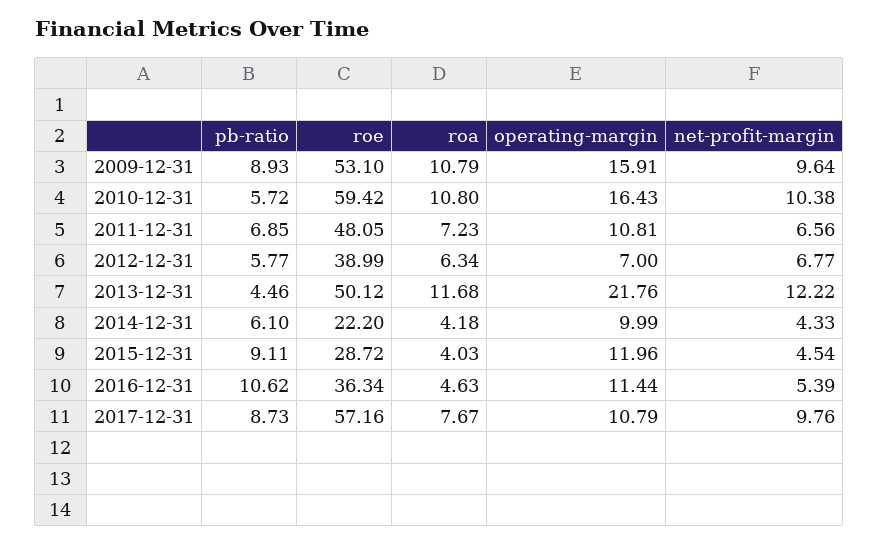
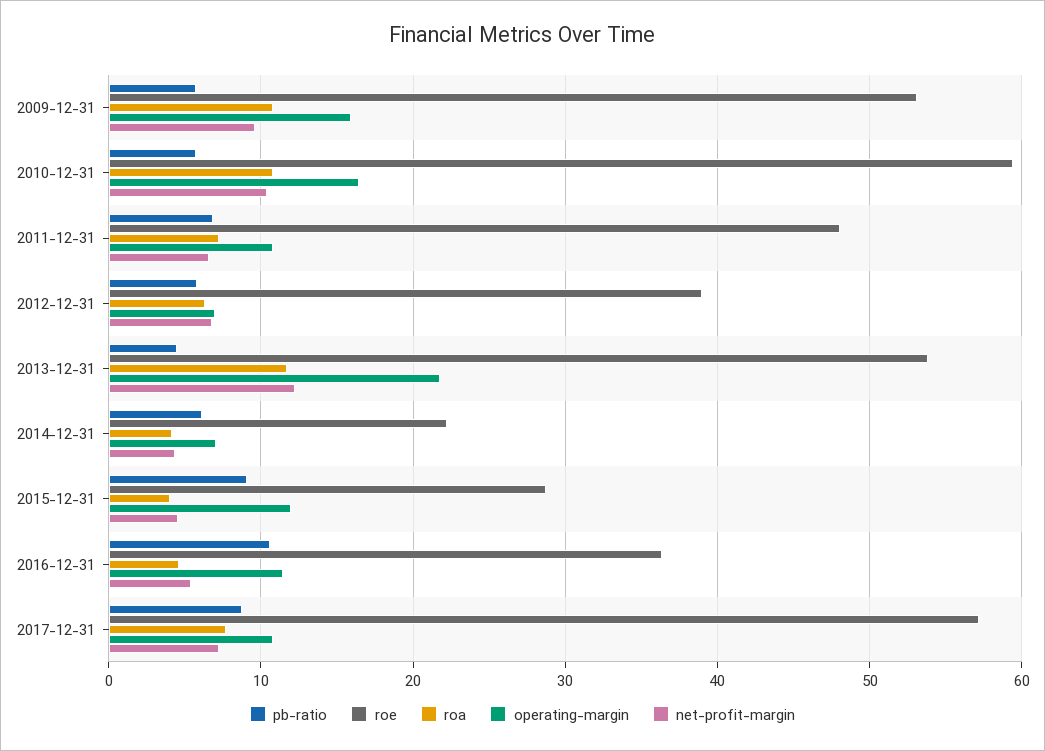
  {
    "pb-ratio": {
-     "2009-12-31": 8.93,
+     "2009-12-31": 6,
      "2010-12-31": 5.72,
      "2011-12-31": 6.85,
      "2012-12-31": 5.77,
      "2013-12-31": 4.46,
      "2014-12-31": 6.1,
      "2015-12-31": 9.11,
      "2016-12-31": 10.62,
      "2017-12-31": 8.73
    },
    "roe": {
      "2009-12-31": 53.1,
      "2010-12-31": 59.42,
      "2011-12-31": 48.05,
      "2012-12-31": 38.99,
-     "2013-12-31": 50.12,
+     "2013-12-31": 54,
      "2014-12-31": 22.2,
      "2015-12-31": 28.72,
      "2016-12-31": 36.34,
      "2017-12-31": 57.16
    },
    "roa": {
      "2009-12-31": 10.79,
      "2010-12-31": 10.8,
      "2011-12-31": 7.23,
      "2012-12-31": 6.34,
      "2013-12-31": 11.68,
      "2014-12-31": 4.18,
      "2015-12-31": 4.03,
      "2016-12-31": 4.63,
      "2017-12-31": 7.67
    },
    "operating-margin": {
      "2009-12-31": 15.91,
      "2010-12-31": 16.43,
      "2011-12-31": 10.81,
      "2012-12-31": 7,
      "2013-12-31": 21.76,
-     "2014-12-31": 9.99,
+     "2014-12-31": 7,
      "2015-12-31": 11.96,
      "2016-12-31": 11.44,
      "2017-12-31": 10.79
    },
    "net-profit-margin": {
      "2009-12-31": 9.64,
      "2010-12-31": 10.38,
      "2011-12-31": 6.56,
      "2012-12-31": 6.77,
      "2013-12-31": 12.22,
      "2014-12-31": 4.33,
      "2015-12-31": 4.54,
      "2016-12-31": 5.39,
-     "2017-12-31": 9.76
+     "2017-12-31": 7
    }
  }

